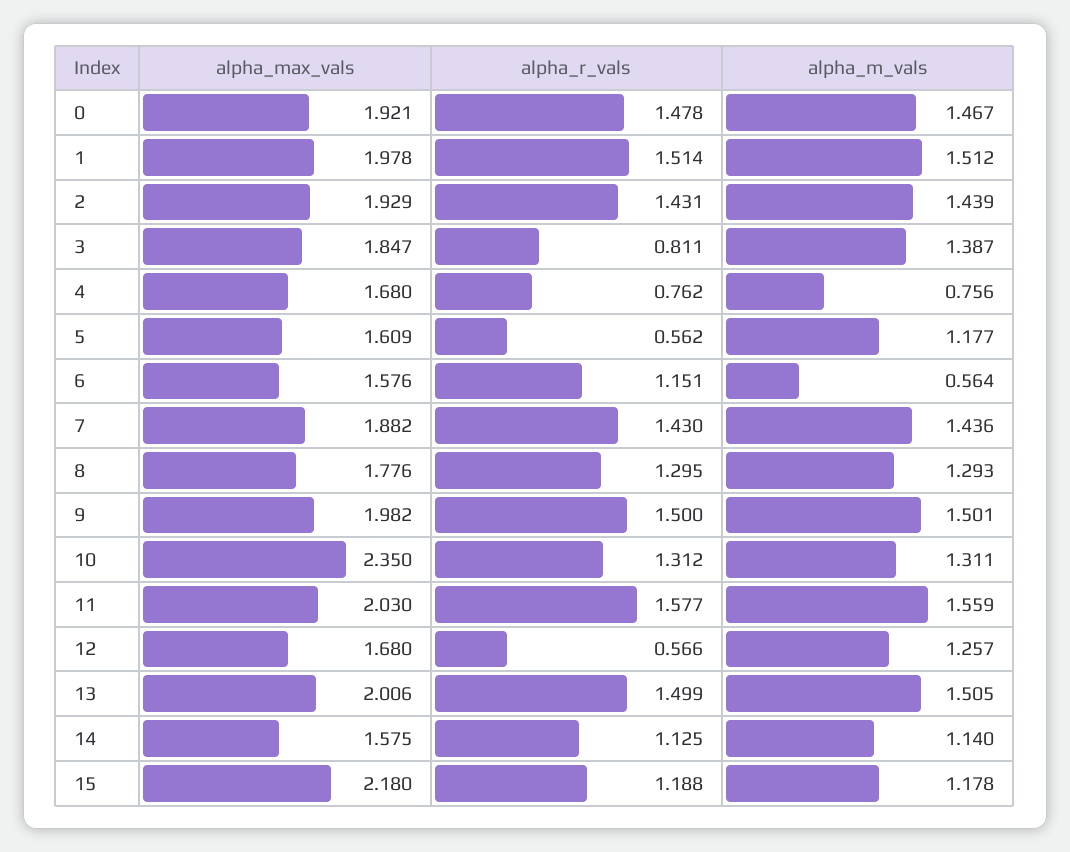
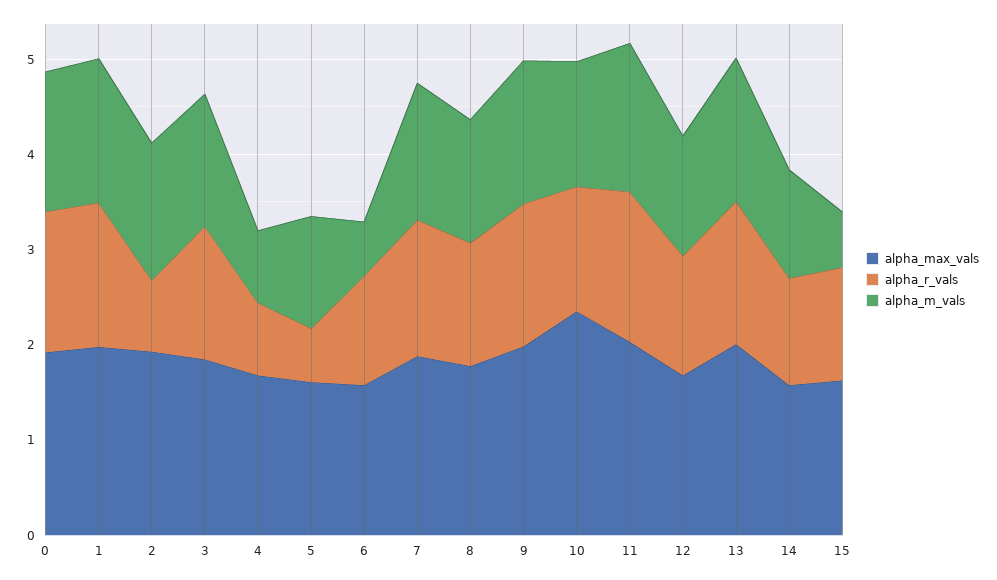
  {
    "alpha_max_vals": {
      "0": 1.921,
      "1": 1.978,
      "2": 1.929,
      "3": 1.847,
      "4": 1.68,
      "5": 1.609,
      "6": 1.576,
      "7": 1.882,
      "8": 1.776,
      "9": 1.982,
      "10": 2.35,
      "11": 2.03,
      "12": 1.68,
      "13": 2.006,
      "14": 1.575,
-     "15": 2.18
+     "15": 1.6
    },
    "alpha_r_vals": {
      "0": 1.478,
      "1": 1.514,
-     "2": 1.431,
+     "2": 0.8,
-     "3": 0.811,
+     "3": 1.4,
      "4": 0.762,
      "5": 0.562,
      "6": 1.151,
      "7": 1.43,
      "8": 1.295,
      "9": 1.5,
      "10": 1.312,
      "11": 1.577,
-     "12": 0.566,
+     "12": 1.2,
      "13": 1.499,
      "14": 1.125,
      "15": 1.188
    },
    "alpha_m_vals": {
      "0": 1.467,
      "1": 1.512,
      "2": 1.439,
      "3": 1.387,
      "4": 0.756,
      "5": 1.177,
      "6": 0.564,
      "7": 1.436,
      "8": 1.293,
      "9": 1.501,
      "10": 1.311,
      "11": 1.559,
      "12": 1.257,
      "13": 1.505,
      "14": 1.14,
-     "15": 1.178
+     "15": 0.6
    }
  }

